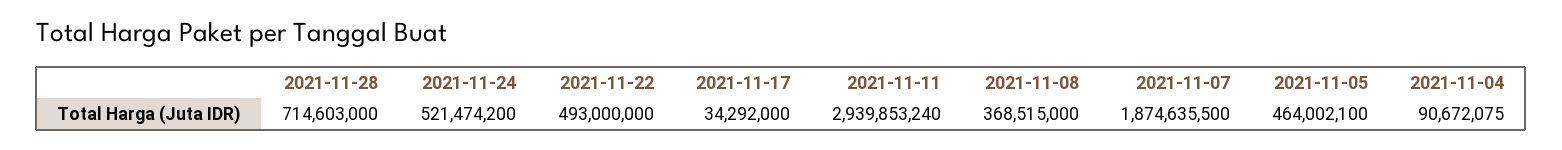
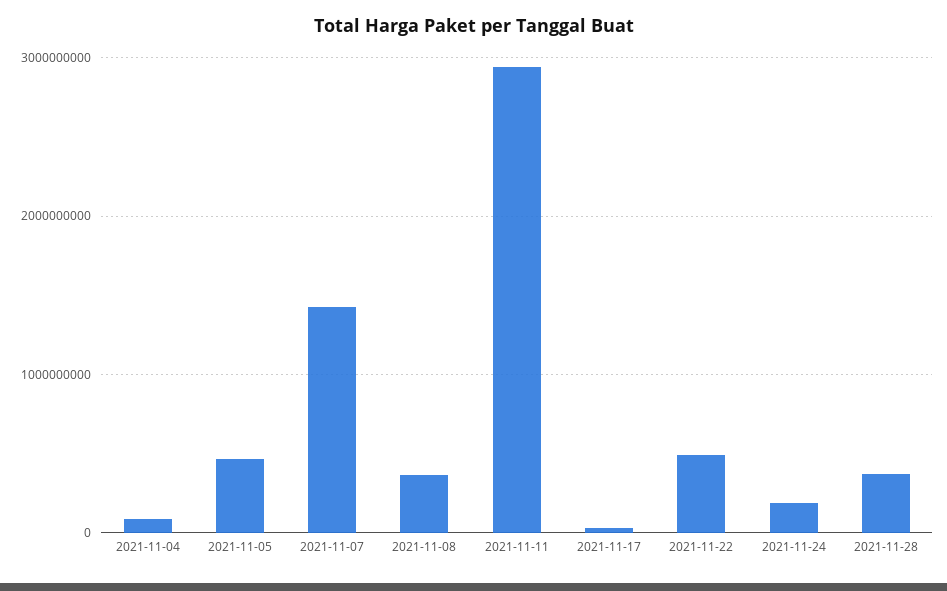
  {
-   "2021-11-28": 714603000,
+   "2021-11-28": 400000000,
-   "2021-11-24": 521474200,
+   "2021-11-24": 200000000,
    "2021-11-22": 493000000,
    "2021-11-17": 34292000,
    "2021-11-11": 2939853240,
    "2021-11-08": 368515000,
-   "2021-11-07": 1874635500,
+   "2021-11-07": 1400000000,
    "2021-11-05": 464002100,
    "2021-11-04": 90672075
  }

